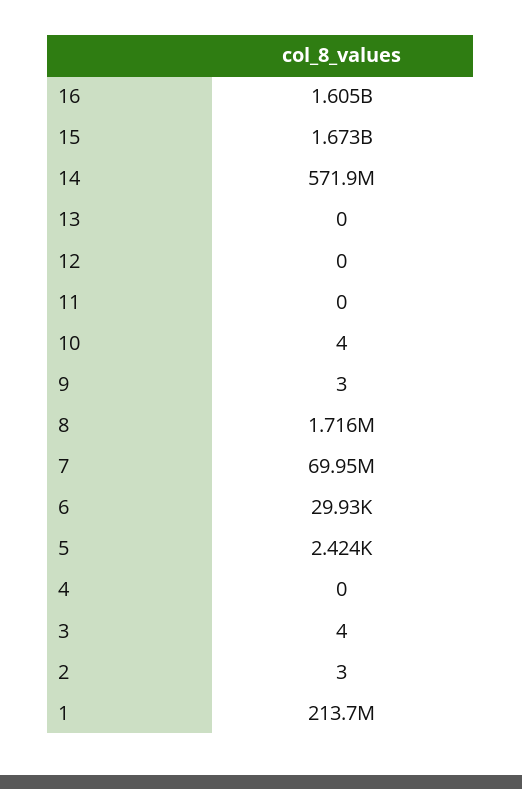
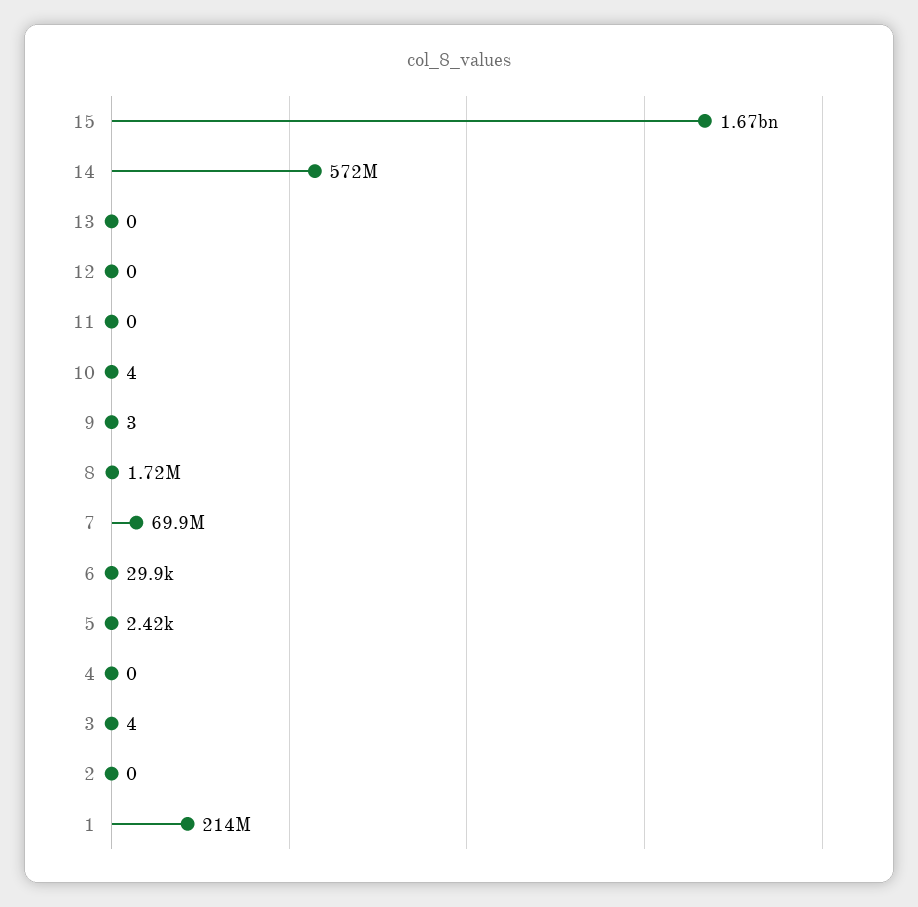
  {
-   "16": 1605000000,
    "15": 1673000000,
    "14": 571900000,
    "13": 0,
    "12": 0,
    "11": 0,
    "10": 4,
    "9": 3,
    "8": 1716000,
    "7": 69950000,
    "6": 29930,
    "5": 2424,
    "4": 0,
    "3": 4,
-   "2": 3,
+   "2": 0,
    "1": 213700000
  }

